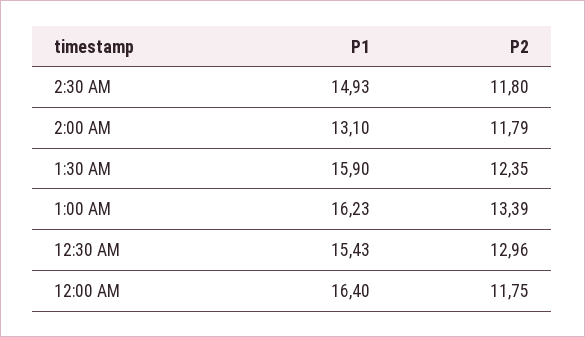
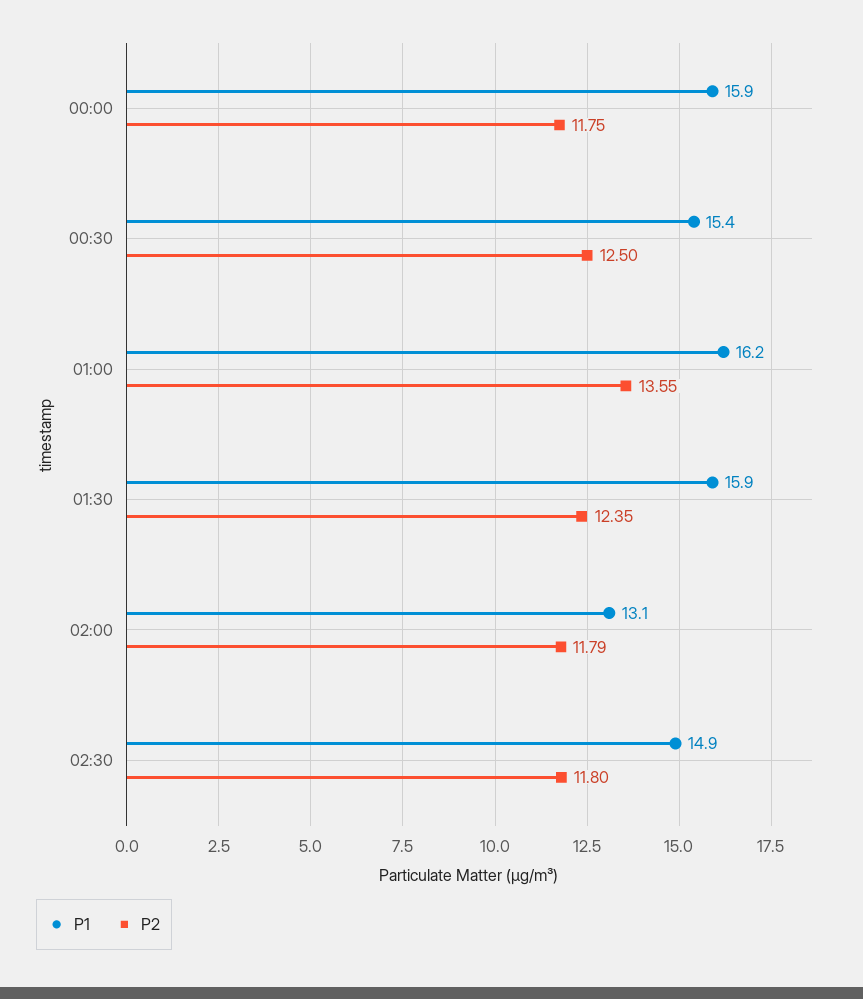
  {
    "P1": {
      "2:30 AM": 14.93,
      "2:00 AM": 13.1,
      "1:30 AM": 15.9,
      "1:00 AM": 16.23,
      "12:30 AM": 15.43,
-     "12:00 AM": 16.4
+     "12:00 AM": 15.9
    },
    "P2": {
      "2:30 AM": 11.8,
      "2:00 AM": 11.79,
      "1:30 AM": 12.35,
-     "1:00 AM": 13.39,
+     "1:00 AM": 13.55,
-     "12:30 AM": 12.96,
+     "12:30 AM": 12.5,
      "12:00 AM": 11.75
    }
  }

